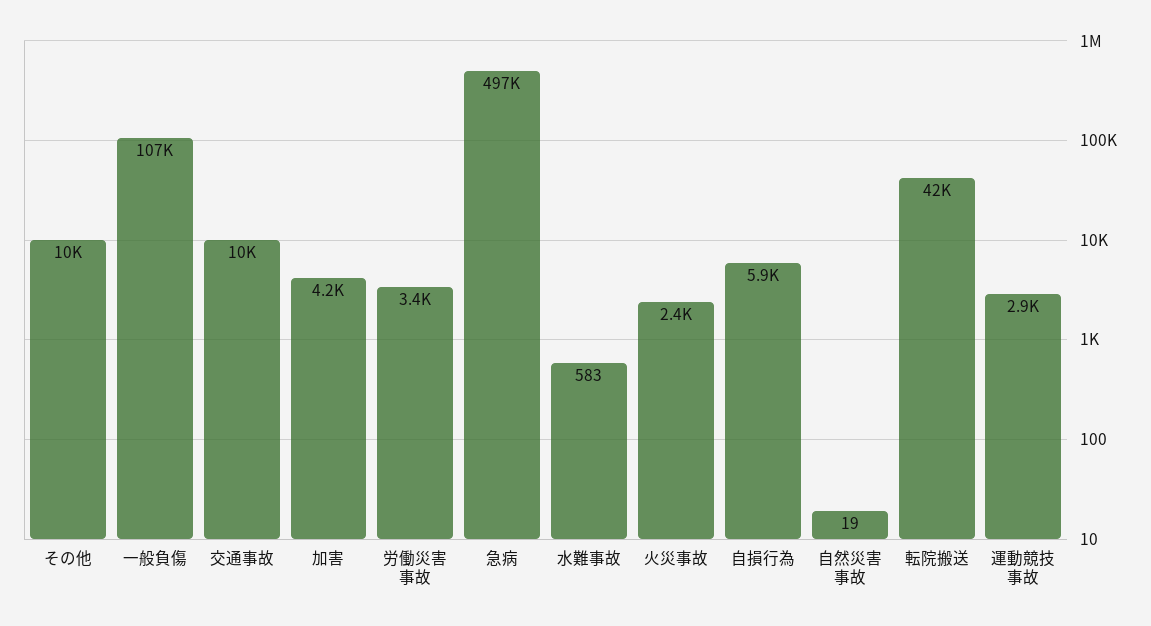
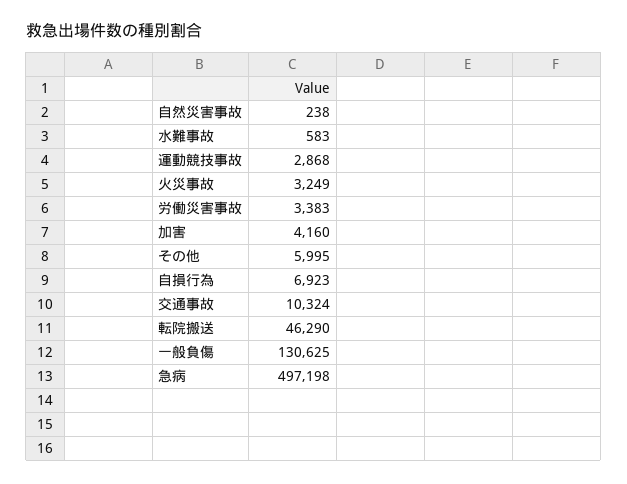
  {
-   "その他": 10000,
+   "その他": 5995,
-   "一般負傷": 107000,
+   "一般負傷": 130625,
    "交通事故": 10324,
    "加害": 4160,
    "労働災害事故": 3383,
    "急病": 497198,
    "水難事故": 583,
-   "火災事故": 2400,
+   "火災事故": 3249,
-   "自損行為": 5900,
+   "自損行為": 6923,
-   "自然災害事故": 19,
+   "自然災害事故": 238,
-   "転院搬送": 42000,
+   "転院搬送": 46290,
    "運動競技事故": 2868
  }

